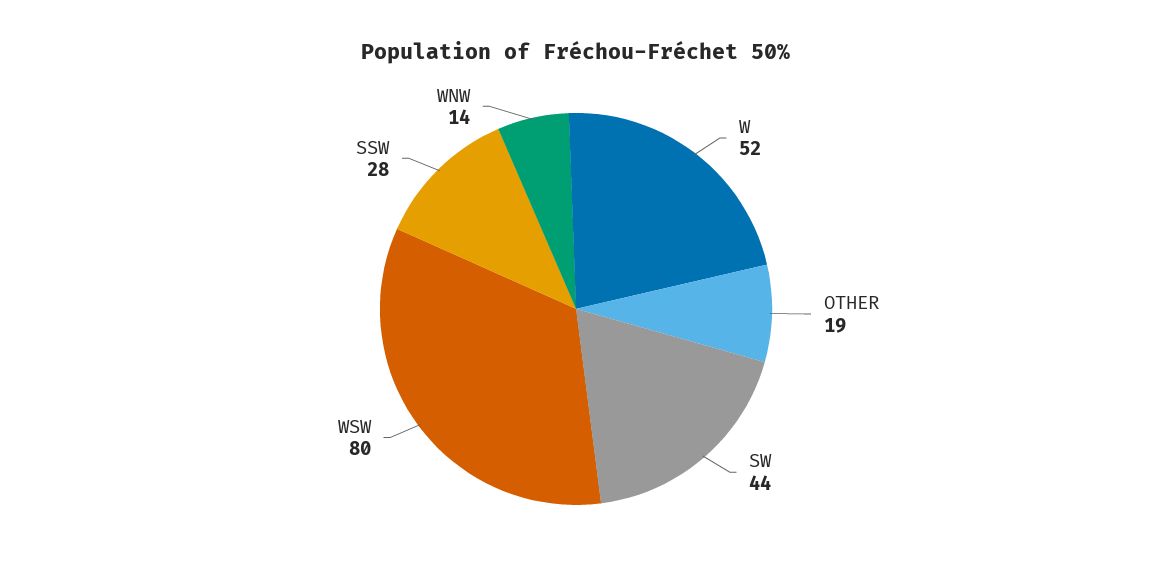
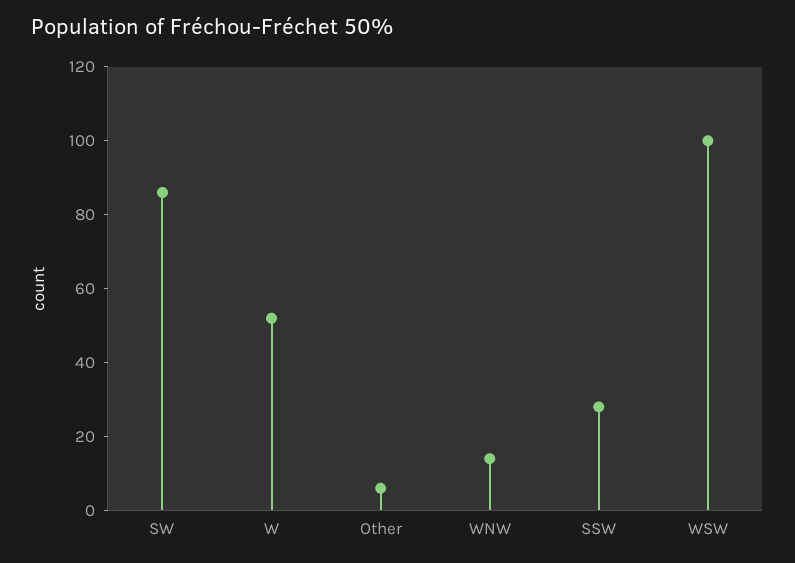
  {
    "W": 52,
-   "OTHER": 19,
+   "OTHER": 5,
-   "SW": 44,
+   "SW": 85,
-   "WSW": 80,
+   "WSW": 100,
    "SSW": 28,
    "WNW": 14
  }

